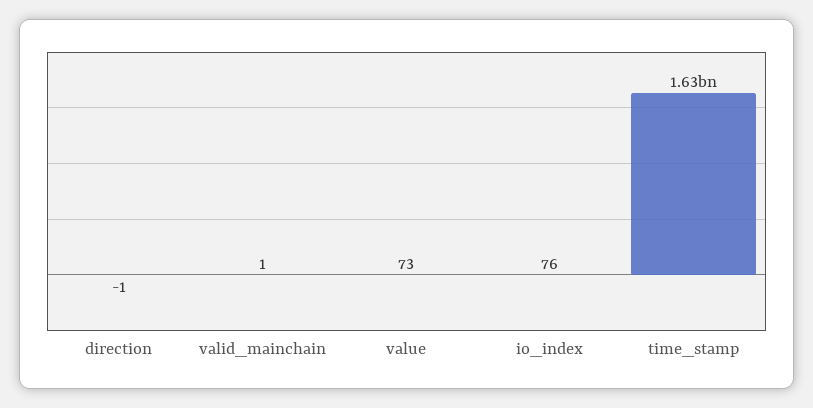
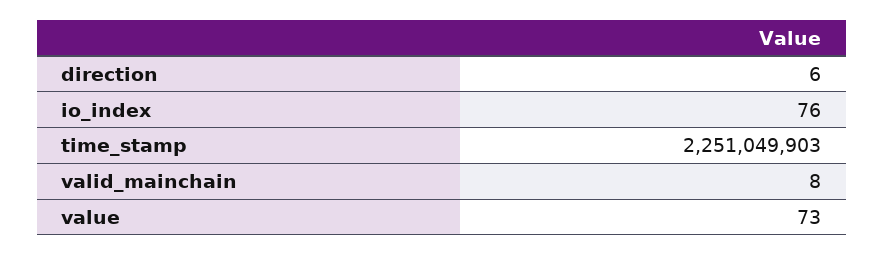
  {
-   "direction": -1,
+   "direction": 6,
-   "valid_mainchain": 1,
+   "valid_mainchain": 8,
    "value": 73,
    "io_index": 76,
-   "time_stamp": 1630000000
+   "time_stamp": 2251049903
  }

